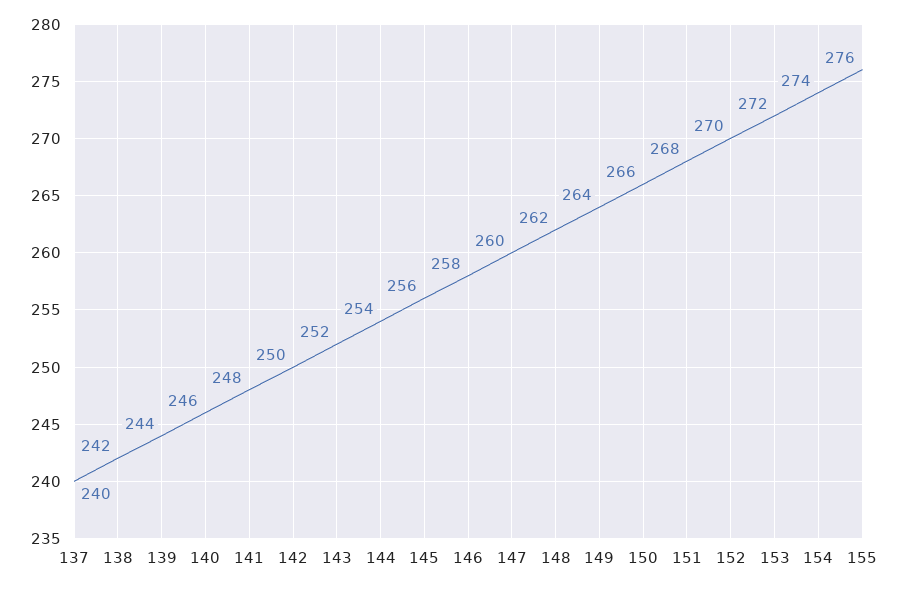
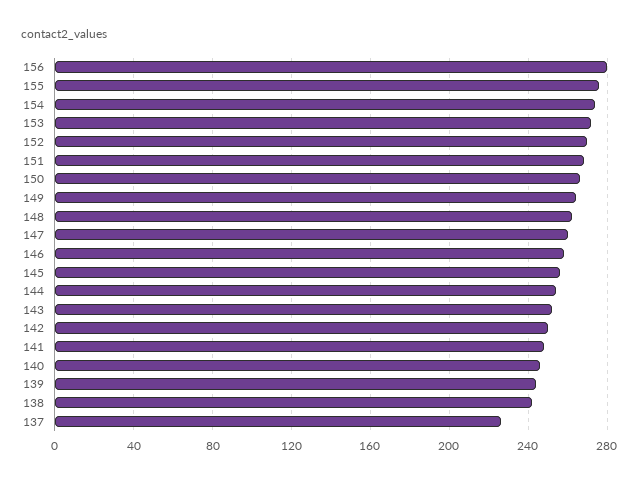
  {
-   "137": 240,
+   "137": 225,
    "138": 242,
    "139": 244,
    "140": 246,
    "141": 248,
    "142": 250,
    "143": 252,
    "144": 254,
    "145": 256,
    "146": 258,
    "147": 260,
    "148": 262,
    "149": 264,
    "150": 266,
    "151": 268,
    "152": 270,
    "153": 272,
    "154": 274,
-   "155": 276
+   "155": 276,
+   "156": 280
  }

